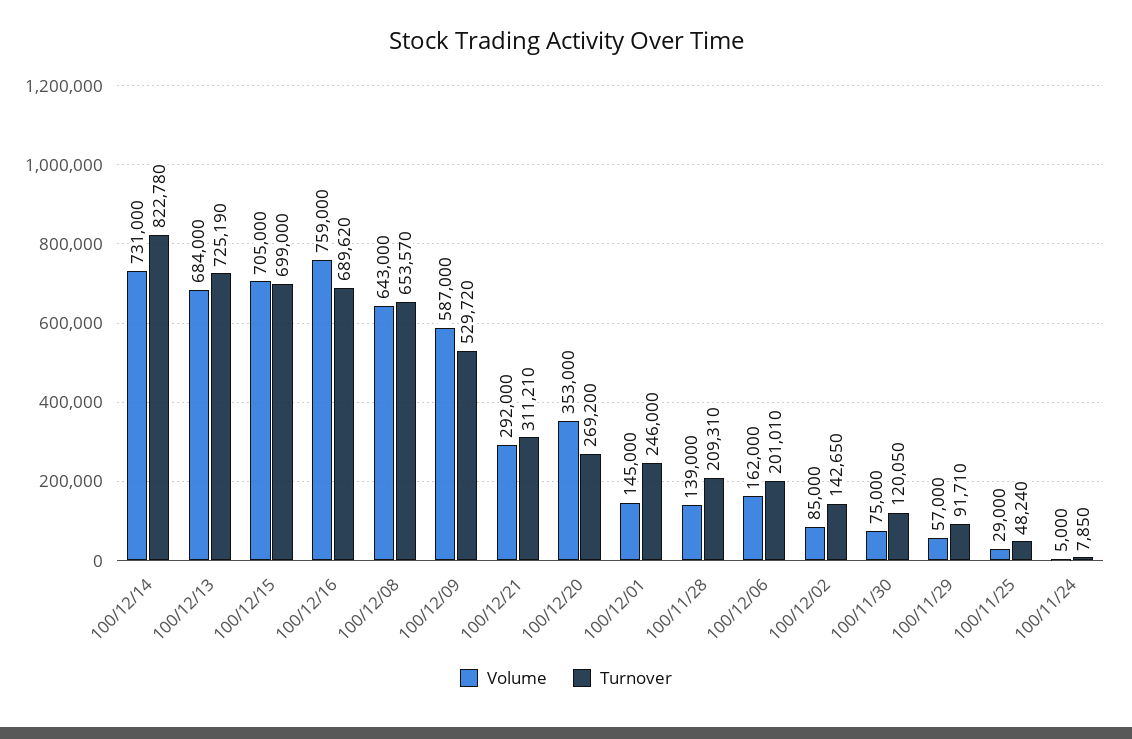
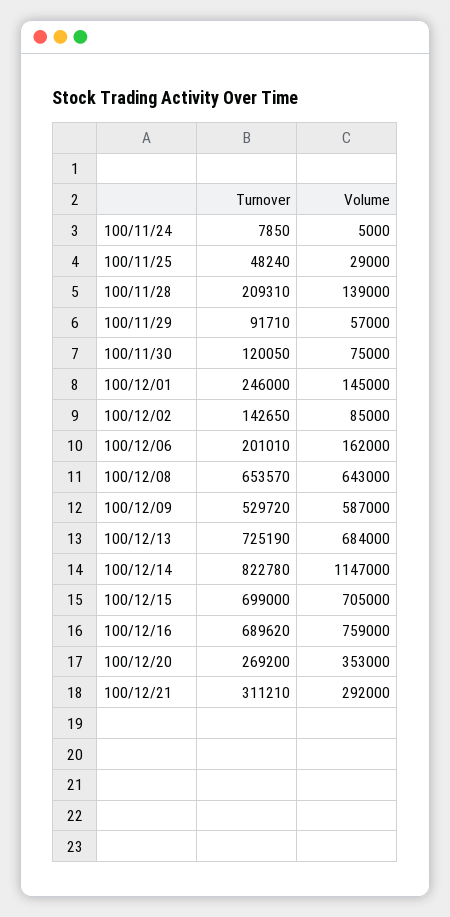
  {
    "Volume": {
-     "100/12/14": 731000,
+     "100/12/14": 1147000,
      "100/12/13": 684000,
      "100/12/15": 705000,
      "100/12/16": 759000,
      "100/12/08": 643000,
      "100/12/09": 587000,
      "100/12/21": 292000,
      "100/12/20": 353000,
      "100/12/01": 145000,
      "100/11/28": 139000,
      "100/12/06": 162000,
      "100/12/02": 85000,
      "100/11/30": 75000,
      "100/11/29": 57000,
      "100/11/25": 29000,
      "100/11/24": 5000
    },
    "Turnover": {
      "100/12/14": 822780,
      "100/12/13": 725190,
      "100/12/15": 699000,
      "100/12/16": 689620,
      "100/12/08": 653570,
      "100/12/09": 529720,
      "100/12/21": 311210,
      "100/12/20": 269200,
      "100/12/01": 246000,
      "100/11/28": 209310,
      "100/12/06": 201010,
      "100/12/02": 142650,
      "100/11/30": 120050,
      "100/11/29": 91710,
      "100/11/25": 48240,
      "100/11/24": 7850
    }
  }

